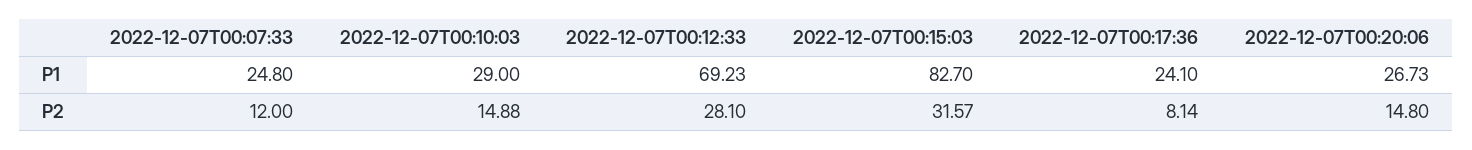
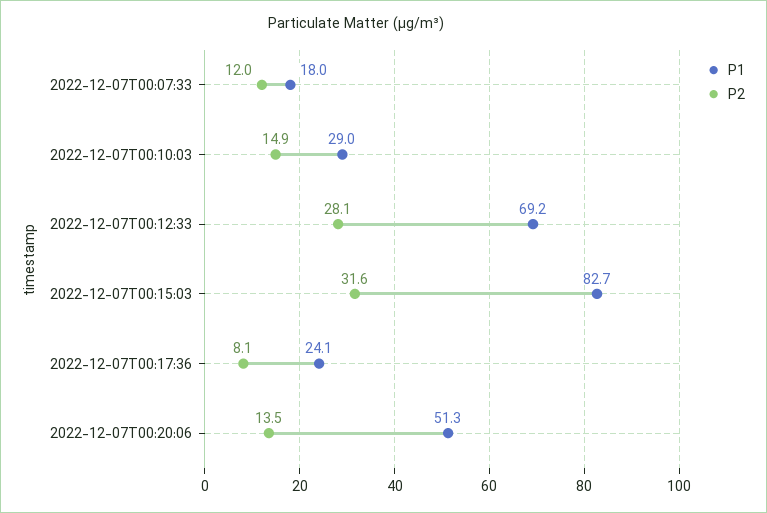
  {
    "P1": {
-     "2022-12-07T00:07:33": 24.8,
+     "2022-12-07T00:07:33": 18,
      "2022-12-07T00:10:03": 29,
      "2022-12-07T00:12:33": 69.23,
      "2022-12-07T00:15:03": 82.7,
      "2022-12-07T00:17:36": 24.1,
-     "2022-12-07T00:20:06": 26.73
+     "2022-12-07T00:20:06": 51.3
    },
    "P2": {
      "2022-12-07T00:07:33": 12,
      "2022-12-07T00:10:03": 14.88,
      "2022-12-07T00:12:33": 28.1,
      "2022-12-07T00:15:03": 31.57,
      "2022-12-07T00:17:36": 8.14,
-     "2022-12-07T00:20:06": 14.8
+     "2022-12-07T00:20:06": 13.5
    }
  }

